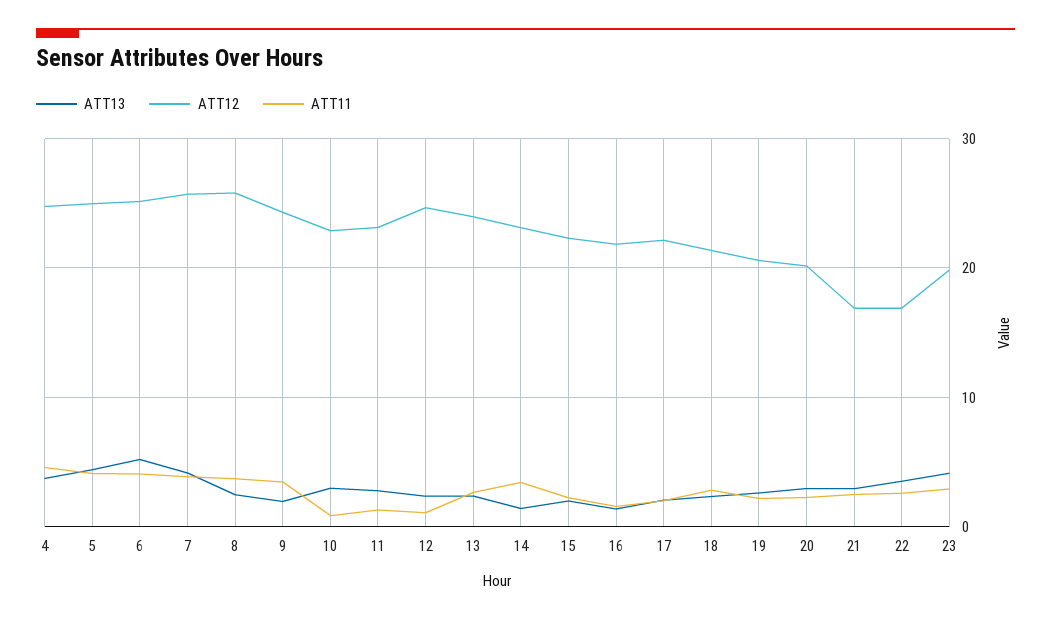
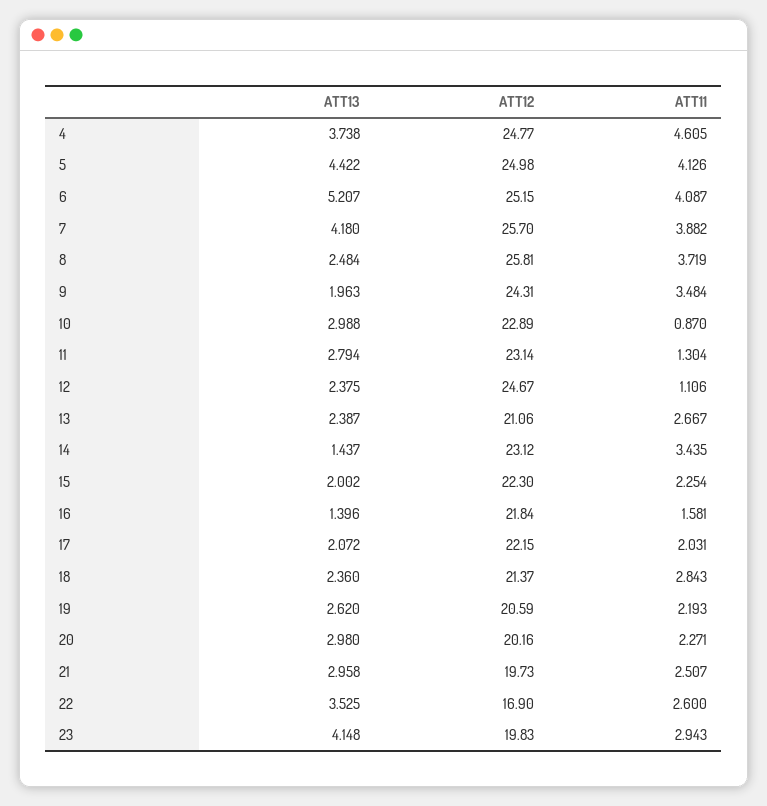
  {
    "ATT13": {
      "4": 3.738,
      "5": 4.422,
      "6": 5.207,
      "7": 4.18,
      "8": 2.484,
      "9": 1.963,
      "10": 2.988,
      "11": 2.794,
      "12": 2.375,
      "13": 2.387,
      "14": 1.437,
      "15": 2.002,
      "16": 1.396,
      "17": 2.072,
      "18": 2.36,
      "19": 2.62,
      "20": 2.98,
      "21": 2.958,
      "22": 3.525,
      "23": 4.148
    },
    "ATT12": {
      "4": 24.77,
      "5": 24.98,
      "6": 25.15,
      "7": 25.7,
      "8": 25.81,
      "9": 24.31,
      "10": 22.89,
      "11": 23.14,
      "12": 24.67,
-     "13": 24,
+     "13": 21.06,
      "14": 23.12,
      "15": 22.3,
      "16": 21.84,
      "17": 22.15,
      "18": 21.37,
      "19": 20.59,
      "20": 20.16,
-     "21": 17,
+     "21": 19.73,
      "22": 16.9,
      "23": 19.83
    },
    "ATT11": {
      "4": 4.605,
      "5": 4.126,
      "6": 4.087,
      "7": 3.882,
      "8": 3.719,
      "9": 3.484,
      "10": 0.87,
      "11": 1.304,
      "12": 1.106,
      "13": 2.667,
      "14": 3.435,
      "15": 2.254,
      "16": 1.581,
      "17": 2.031,
      "18": 2.843,
      "19": 2.193,
      "20": 2.271,
      "21": 2.507,
      "22": 2.6,
      "23": 2.943
    }
  }

